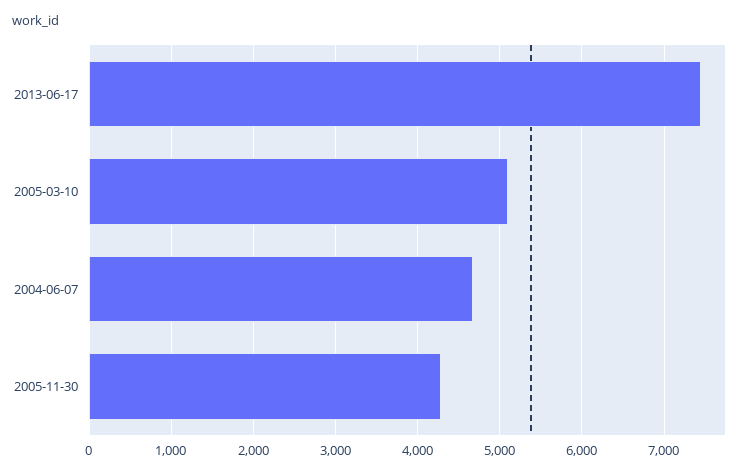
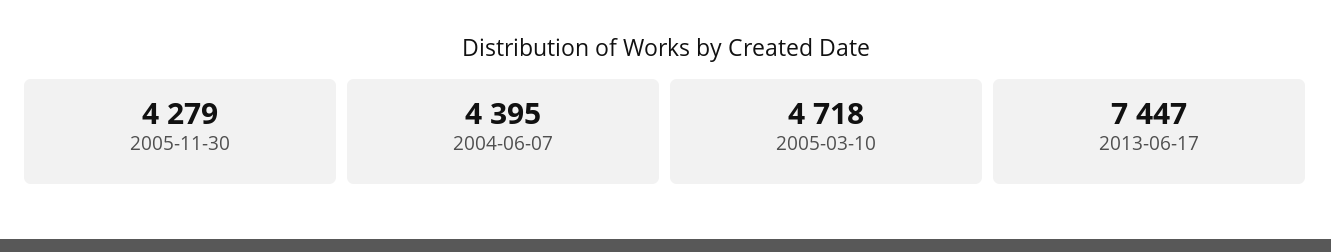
  {
    "2013-06-17": 7447,
-   "2005-03-10": 5100,
+   "2005-03-10": 4718,
-   "2004-06-07": 4700,
+   "2004-06-07": 4395,
    "2005-11-30": 4279
  }

